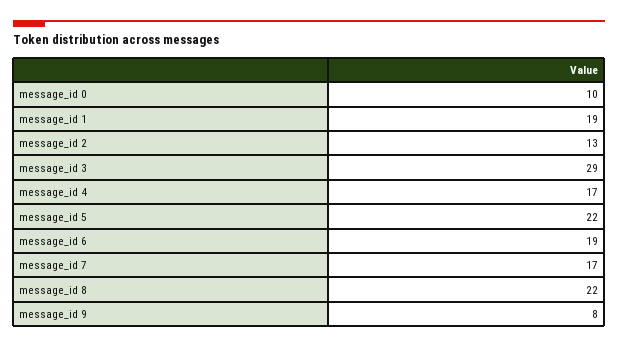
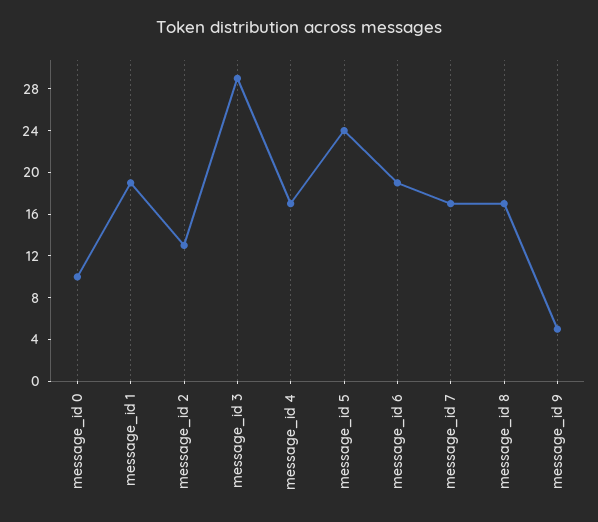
  {
    "message_id 0": 10,
    "message_id 1": 19,
    "message_id 2": 13,
    "message_id 3": 29,
    "message_id 4": 17,
-   "message_id 5": 22,
+   "message_id 5": 24,
    "message_id 6": 19,
    "message_id 7": 17,
-   "message_id 8": 22,
+   "message_id 8": 17,
-   "message_id 9": 8
+   "message_id 9": 5
  }

